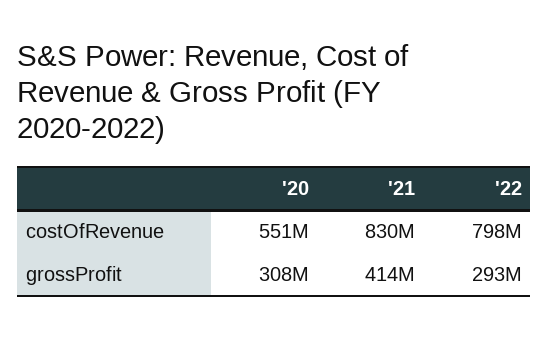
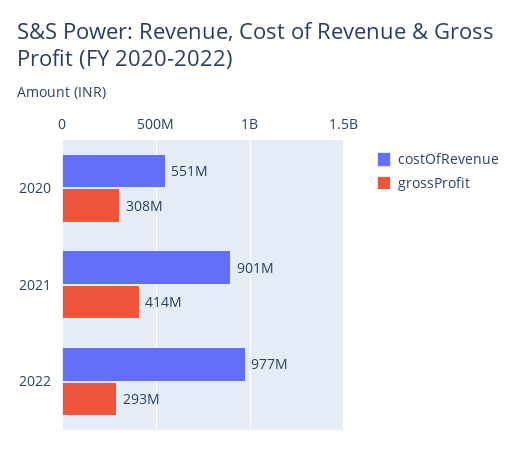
  {
    "costOfRevenue": {
      "'20": 551000000,
-     "'21": 830000000,
+     "'21": 901000000,
-     "'22": 798000000
+     "'22": 977000000
    },
    "grossProfit": {
      "'20": 308000000,
      "'21": 414000000,
      "'22": 293000000
    }
  }

